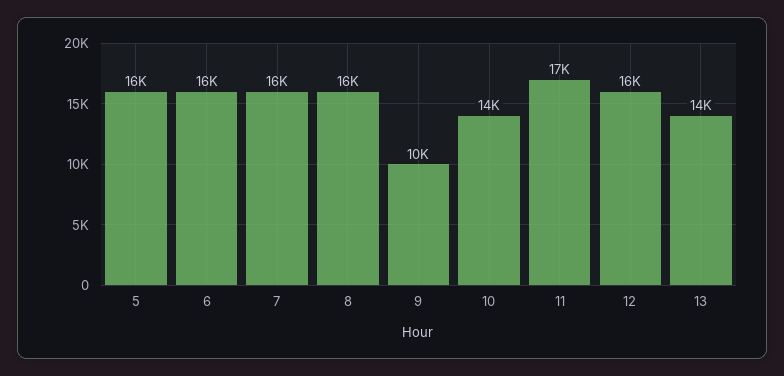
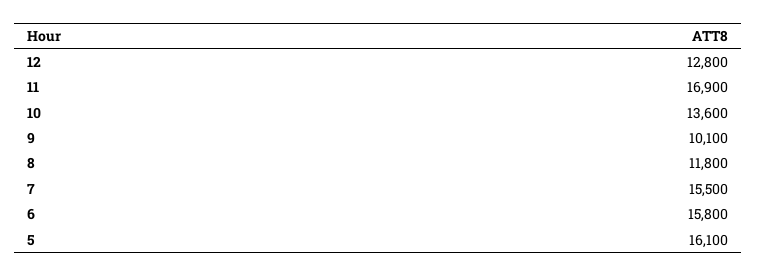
  {
    "5": 16100,
    "6": 15800,
    "7": 15500,
-   "8": 16000,
+   "8": 11800,
    "9": 10100,
    "10": 13600,
    "11": 16900,
-   "12": 16000,
+   "12": 12800
-   "13": 14000
  }

